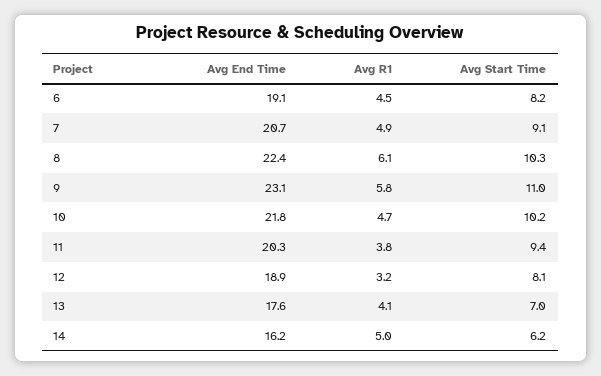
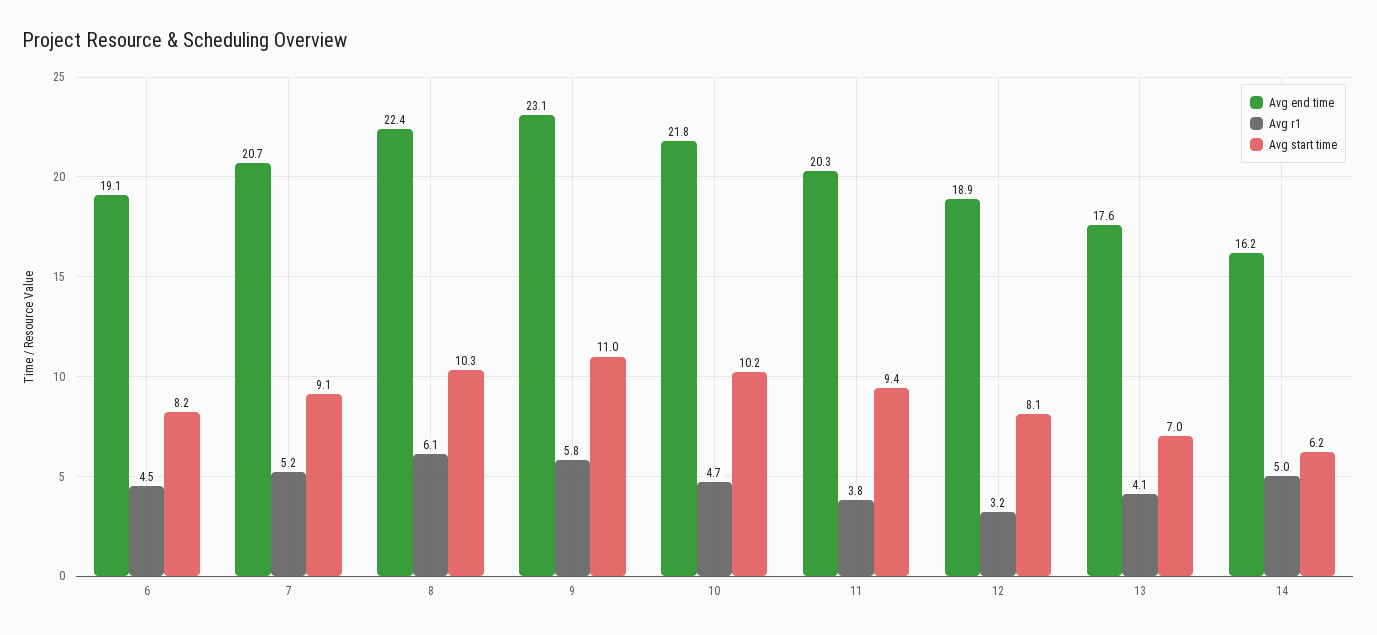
  {
    "Avg End Time": {
      "6": 19.1,
      "7": 20.7,
      "8": 22.4,
      "9": 23.1,
      "10": 21.8,
      "11": 20.3,
      "12": 18.9,
      "13": 17.6,
      "14": 16.2
    },
    "Avg R1": {
      "6": 4.5,
-     "7": 4.9,
+     "7": 5.2,
      "8": 6.1,
      "9": 5.8,
      "10": 4.7,
      "11": 3.8,
      "12": 3.2,
      "13": 4.1,
      "14": 5
    },
    "Avg Start Time": {
      "6": 8.2,
      "7": 9.1,
      "8": 10.3,
      "9": 11,
      "10": 10.2,
      "11": 9.4,
      "12": 8.1,
      "13": 7,
      "14": 6.2
    }
  }

